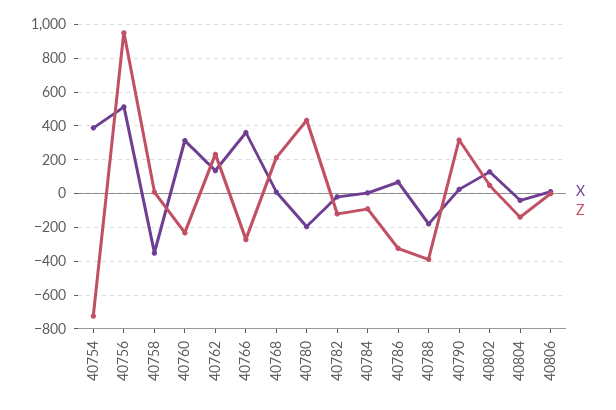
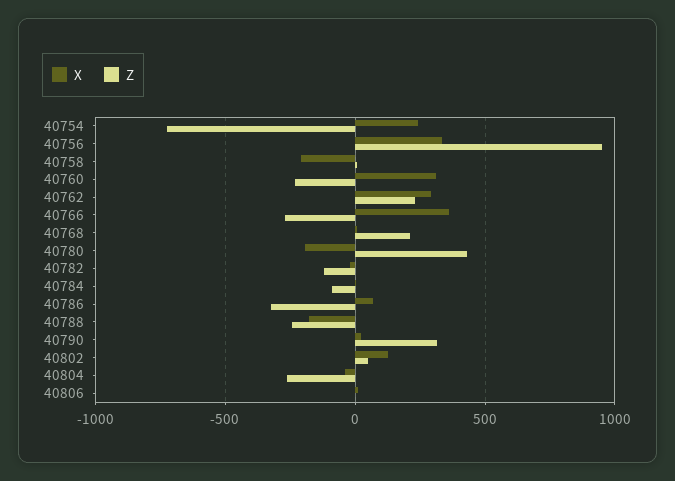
  {
    "X": {
-     "40754": 400,
+     "40754": 250,
-     "40756": 500,
+     "40756": 350,
-     "40758": -350,
+     "40758": -200,
      "40760": 300,
-     "40762": 150,
+     "40762": 300,
      "40766": 350,
      "40768": 0,
      "40780": -200,
      "40782": 0,
      "40784": 0,
      "40786": 50,
      "40788": -200,
      "40790": 0,
      "40802": 150,
      "40804": -50,
      "40806": 0
    },
    "Z": {
      "40754": -700,
      "40756": 950,
      "40758": 0,
      "40760": -250,
      "40762": 250,
      "40766": -250,
      "40768": 200,
      "40780": 450,
      "40782": -100,
      "40784": -100,
      "40786": -300,
-     "40788": -400,
+     "40788": -250,
      "40790": 300,
      "40802": 50,
-     "40804": -150,
+     "40804": -250,
      "40806": 0
    }
  }

